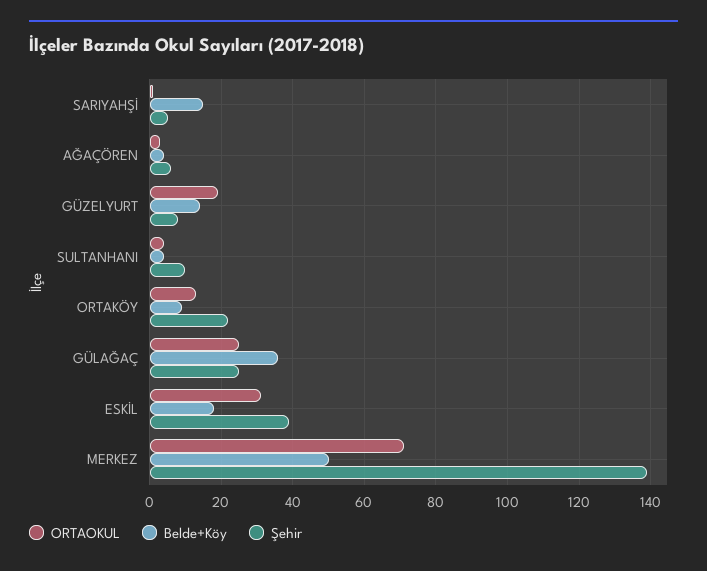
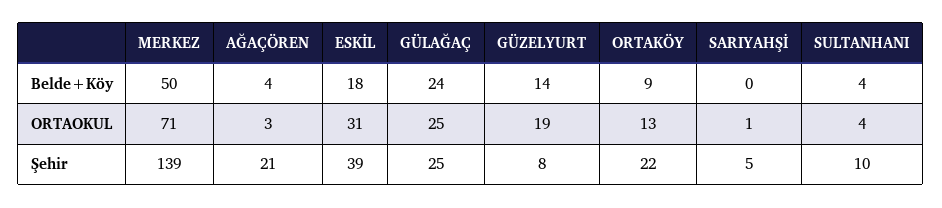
  {
    "ORTAOKUL": {
      "SARIYAHŞİ": 1,
      "AĞAÇÖREN": 3,
      "GÜZELYURT": 19,
      "SULTANHANI": 4,
      "ORTAKÖY": 13,
      "GÜLAĞAÇ": 25,
      "ESKİL": 31,
      "MERKEZ": 71
    },
    "Belde+Köy": {
-     "SARIYAHŞİ": 15,
+     "SARIYAHŞİ": 0,
      "AĞAÇÖREN": 4,
      "GÜZELYURT": 14,
      "SULTANHANI": 4,
      "ORTAKÖY": 9,
-     "GÜLAĞAÇ": 35,
+     "GÜLAĞAÇ": 24,
      "ESKİL": 18,
      "MERKEZ": 50
    },
    "Şehir": {
      "SARIYAHŞİ": 5,
-     "AĞAÇÖREN": 5,
+     "AĞAÇÖREN": 21,
      "GÜZELYURT": 8,
      "SULTANHANI": 10,
      "ORTAKÖY": 22,
      "GÜLAĞAÇ": 25,
      "ESKİL": 39,
      "MERKEZ": 139
    }
  }

